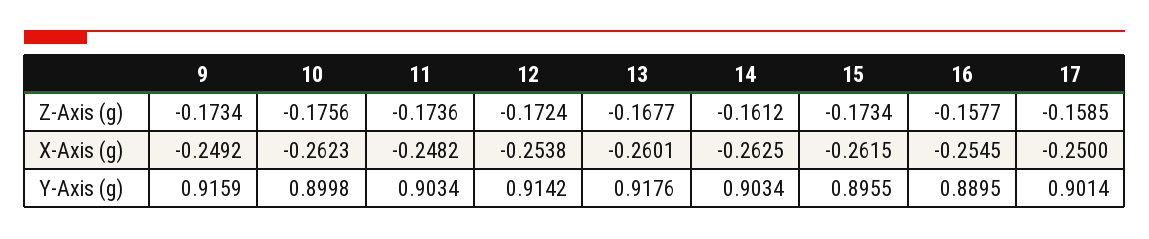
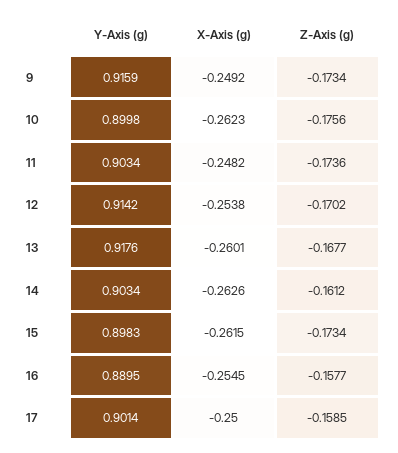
  {
    "9": {
      "Z-Axis (g)": -0.1734,
      "X-Axis (g)": -0.2492,
      "Y-Axis (g)": 0.9159
    },
    "10": {
      "Z-Axis (g)": -0.1756,
      "X-Axis (g)": -0.2623,
      "Y-Axis (g)": 0.8998
    },
    "11": {
      "Z-Axis (g)": -0.1736,
      "X-Axis (g)": -0.2482,
      "Y-Axis (g)": 0.9034
    },
    "12": {
-     "Z-Axis (g)": -0.1724,
+     "Z-Axis (g)": -0.1702,
      "X-Axis (g)": -0.2538,
      "Y-Axis (g)": 0.9142
    },
    "13": {
      "Z-Axis (g)": -0.1677,
      "X-Axis (g)": -0.2601,
      "Y-Axis (g)": 0.9176
    },
    "14": {
      "Z-Axis (g)": -0.1612,
-     "X-Axis (g)": -0.2625,
+     "X-Axis (g)": -0.2626,
      "Y-Axis (g)": 0.9034
    },
    "15": {
      "Z-Axis (g)": -0.1734,
      "X-Axis (g)": -0.2615,
-     "Y-Axis (g)": 0.8955
+     "Y-Axis (g)": 0.8983
    },
    "16": {
      "Z-Axis (g)": -0.1577,
      "X-Axis (g)": -0.2545,
      "Y-Axis (g)": 0.8895
    },
    "17": {
      "Z-Axis (g)": -0.1585,
      "X-Axis (g)": -0.25,
      "Y-Axis (g)": 0.9014
    }
  }

